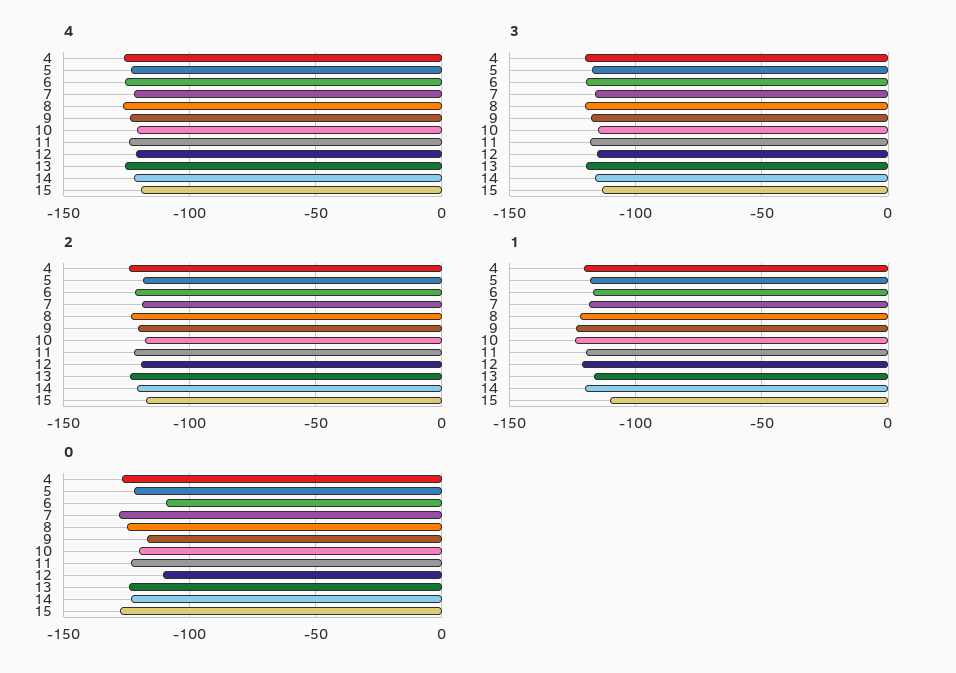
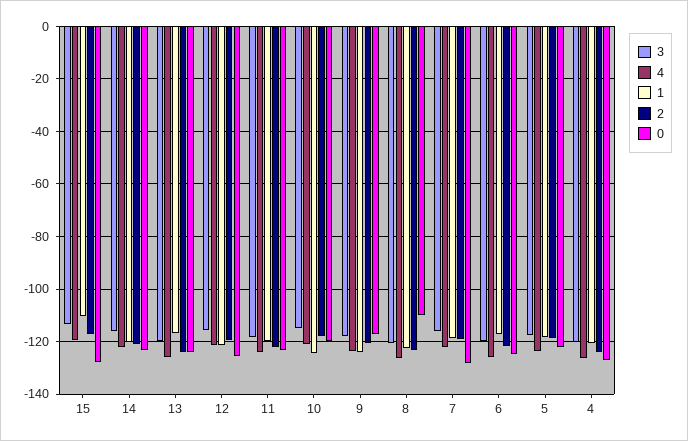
  {
    "4": {
      "4": -125,
      "5": -122.5,
      "6": -125,
      "7": -122.5,
      "8": -127.5,
      "9": -122.5,
      "10": -120,
      "11": -125,
      "12": -122.5,
      "13": -125,
      "14": -122.5,
      "15": -120
    },
    "3": {
      "4": -120,
      "5": -117.5,
      "6": -120,
      "7": -115,
      "8": -120,
      "9": -117.5,
      "10": -115,
      "11": -117.5,
      "12": -115,
      "13": -120,
      "14": -115,
      "15": -112.5
    },
    "2": {
      "4": -125,
      "5": -117.5,
      "6": -122.5,
      "7": -120,
      "8": -122.5,
      "9": -120,
      "10": -117.5,
      "11": -122.5,
      "12": -120,
      "13": -125,
      "14": -120,
      "15": -117.5
    },
    "1": {
      "4": -120,
      "5": -117.5,
      "6": -117.5,
      "7": -117.5,
      "8": -122.5,
      "9": -125,
      "10": -125,
      "11": -120,
      "12": -122.5,
      "13": -117.5,
      "14": -120,
      "15": -110
    },
    "0": {
      "4": -127.5,
      "5": -122.5,
-     "6": -110,
+     "6": -125,
      "7": -127.5,
-     "8": -125,
+     "8": -110,
      "9": -117.5,
      "10": -120,
      "11": -122.5,
-     "12": -110,
+     "12": -125,
      "13": -125,
      "14": -122.5,
      "15": -127.5
    }
  }

